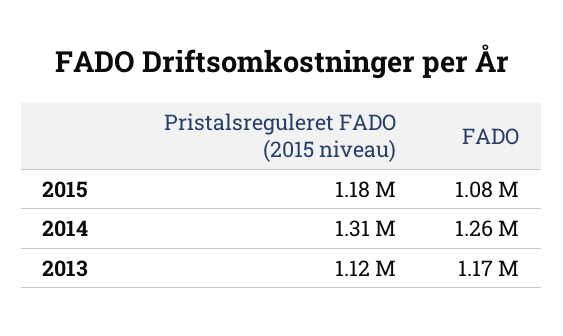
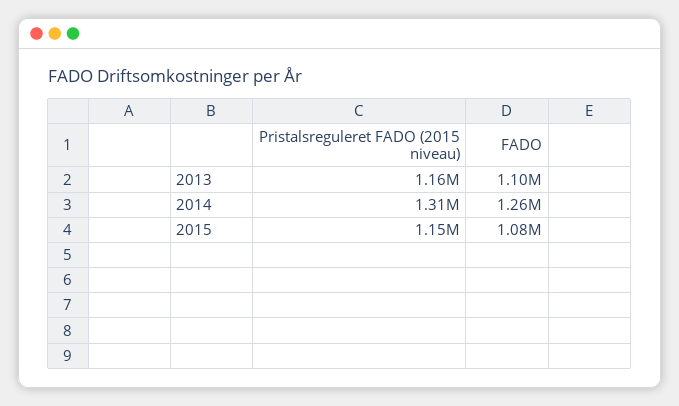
  {
    "Pristalsreguleret FADO (2015 niveau)": {
-     "2015": 1180000,
+     "2015": 1150000,
      "2014": 1310000,
-     "2013": 1120000
+     "2013": 1160000
    },
    "FADO": {
      "2015": 1080000,
      "2014": 1260000,
-     "2013": 1170000
+     "2013": 1100000
    }
  }

